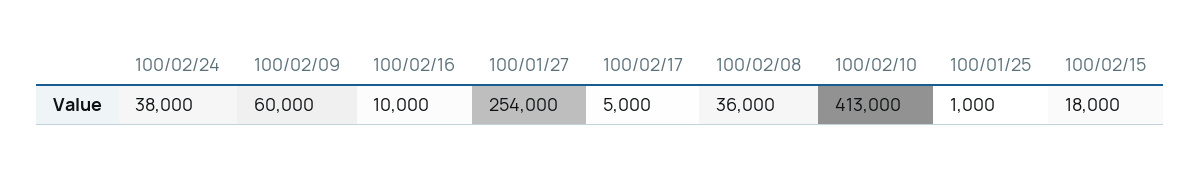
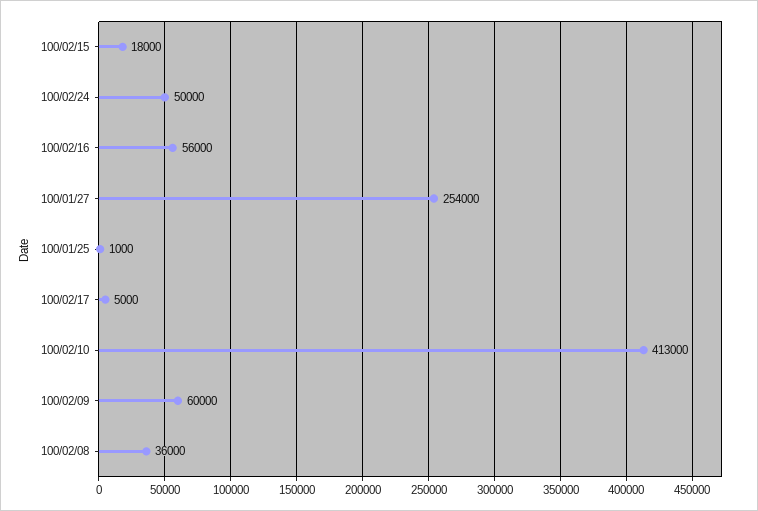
  {
-   "100/02/24": 38000,
+   "100/02/24": 50000,
    "100/02/09": 60000,
-   "100/02/16": 10000,
+   "100/02/16": 56000,
    "100/01/27": 254000,
    "100/02/17": 5000,
    "100/02/08": 36000,
    "100/02/10": 413000,
    "100/01/25": 1000,
    "100/02/15": 18000
  }

